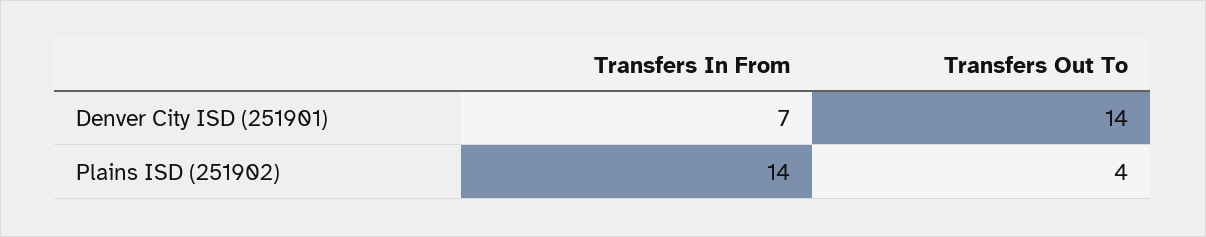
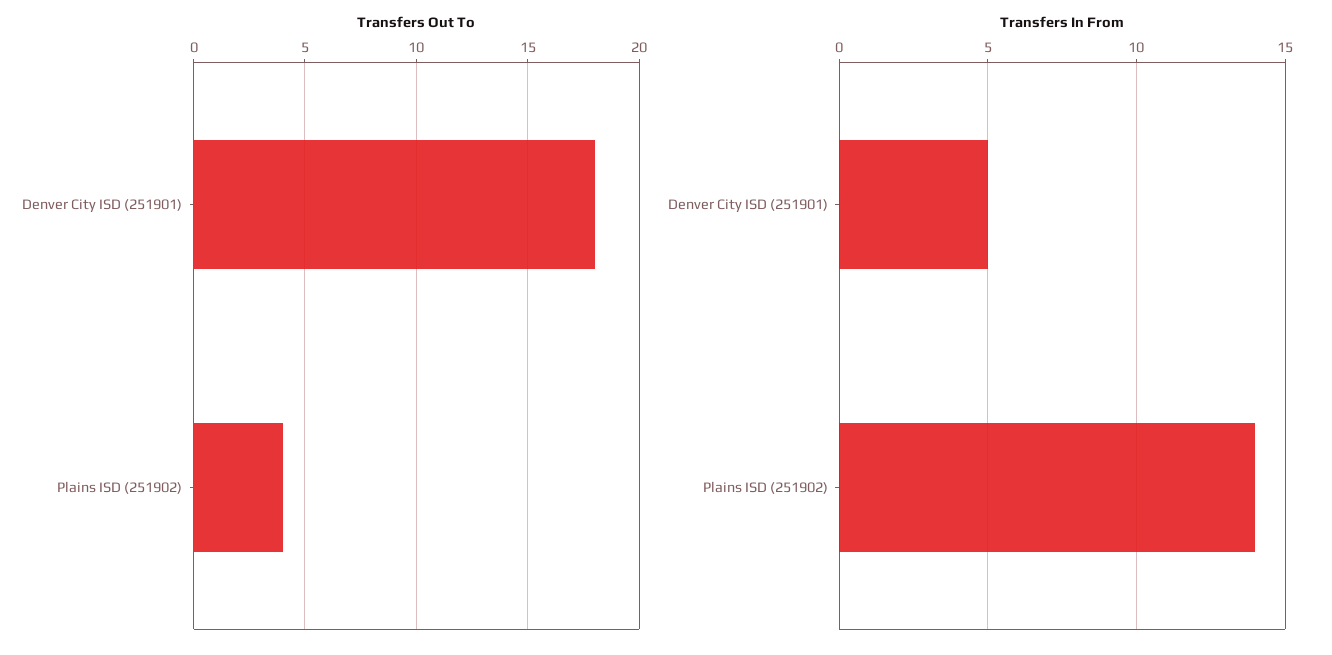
  {
    "Transfers In From": {
-     "Denver City ISD (251901)": 7,
+     "Denver City ISD (251901)": 5,
      "Plains ISD (251902)": 14
    },
    "Transfers Out To": {
-     "Denver City ISD (251901)": 14,
+     "Denver City ISD (251901)": 18,
      "Plains ISD (251902)": 4
    }
  }

